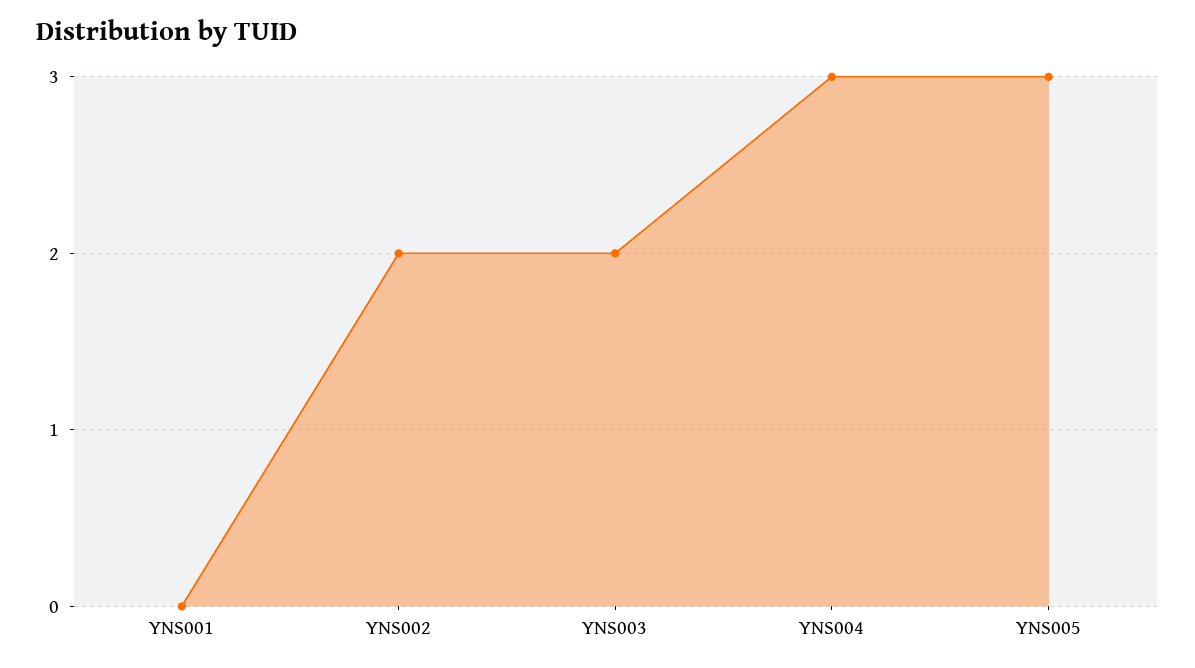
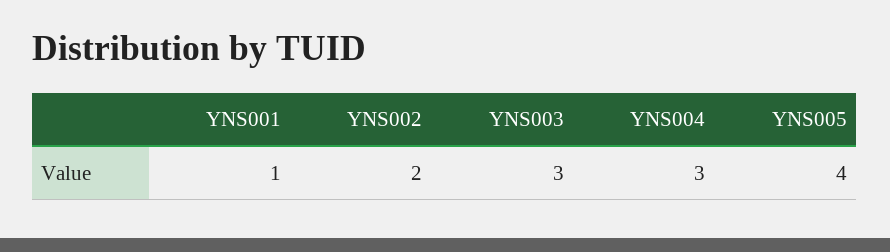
  {
-   "YNS001": 0,
+   "YNS001": 1,
    "YNS002": 2,
-   "YNS003": 2,
+   "YNS003": 3,
    "YNS004": 3,
-   "YNS005": 3
+   "YNS005": 4
  }

